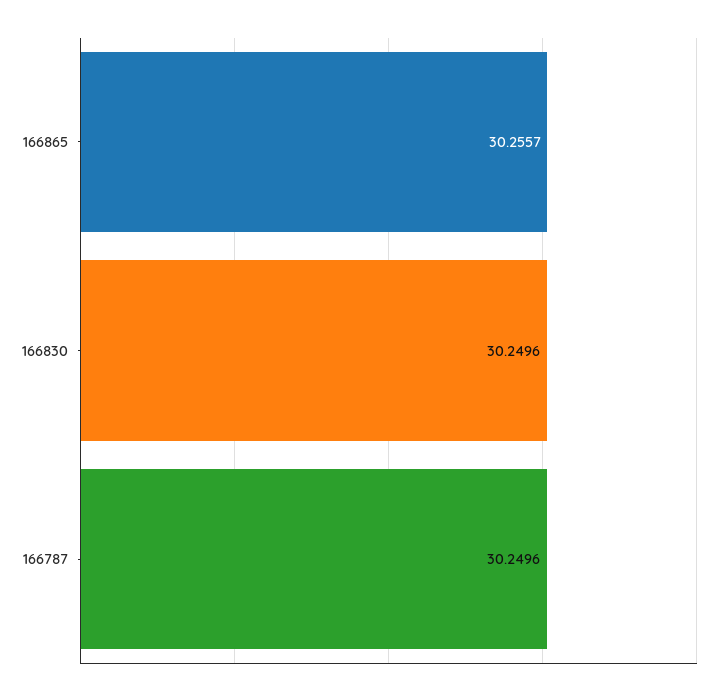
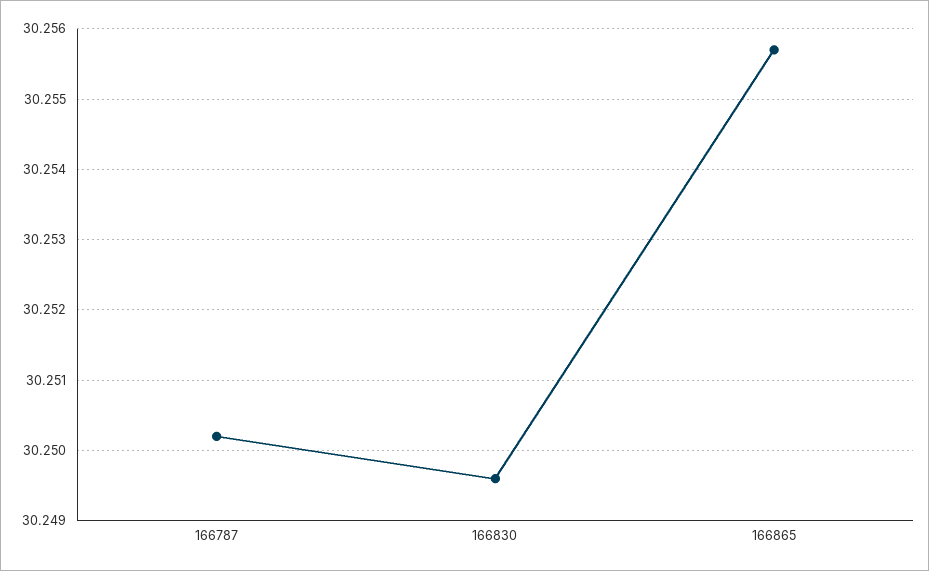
  {
    "166865": 30.2557,
    "166830": 30.2496,
-   "166787": 30.2496
+   "166787": 30.2502
  }

